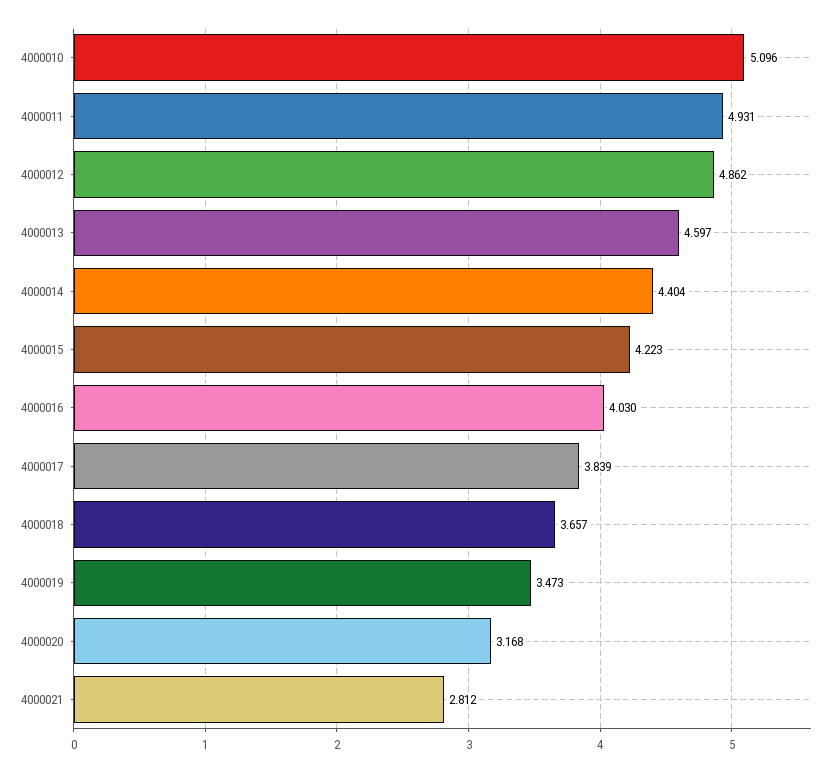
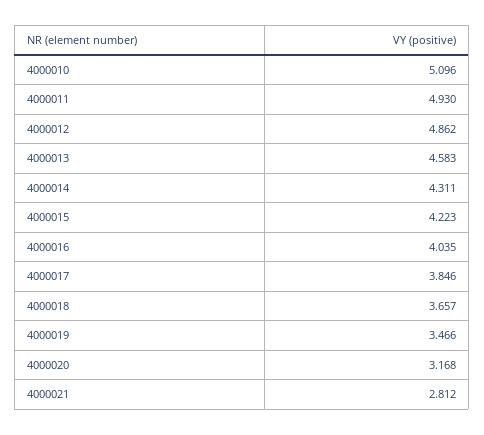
  {
    "4000010": 5.096,
-   "4000011": 4.931,
+   "4000011": 4.93,
    "4000012": 4.862,
-   "4000013": 4.597,
+   "4000013": 4.583,
-   "4000014": 4.404,
+   "4000014": 4.311,
    "4000015": 4.223,
-   "4000016": 4.03,
+   "4000016": 4.035,
-   "4000017": 3.839,
+   "4000017": 3.846,
    "4000018": 3.657,
-   "4000019": 3.473,
+   "4000019": 3.466,
    "4000020": 3.168,
    "4000021": 2.812
  }

